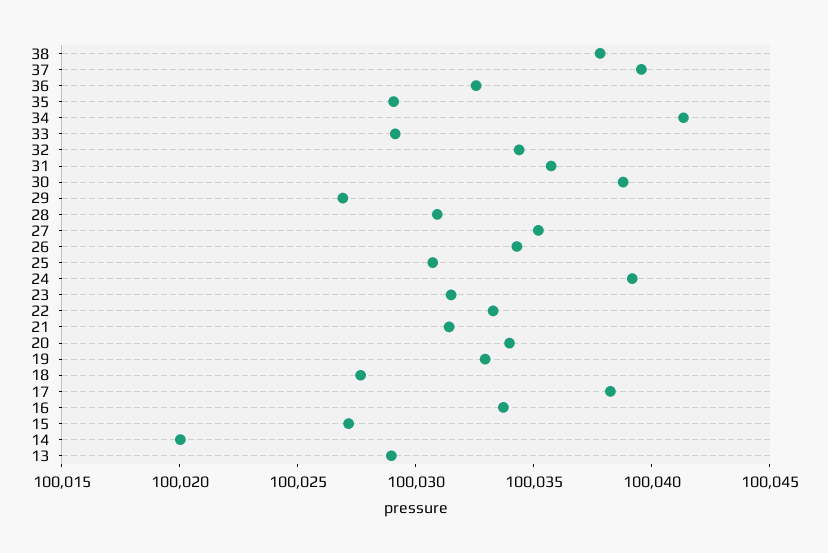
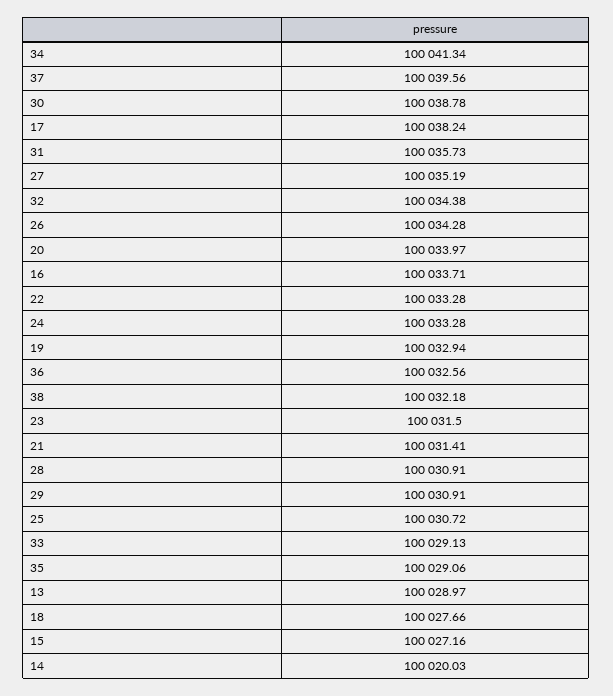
  {
-   "38": 100038,
+   "38": 100032.18,
    "37": 100039.56,
    "36": 100032.56,
    "35": 100029.06,
    "34": 100041.34,
    "33": 100029.13,
    "32": 100034.38,
    "31": 100035.73,
    "30": 100038.78,
-   "29": 100027,
+   "29": 100030.91,
    "28": 100030.91,
    "27": 100035.19,
    "26": 100034.28,
    "25": 100030.72,
-   "24": 100039,
+   "24": 100033.28,
    "23": 100031.5,
    "22": 100033.28,
    "21": 100031.41,
    "20": 100033.97,
    "19": 100032.94,
    "18": 100027.66,
    "17": 100038.24,
    "16": 100033.71,
    "15": 100027.16,
    "14": 100020.03,
    "13": 100028.97
  }

